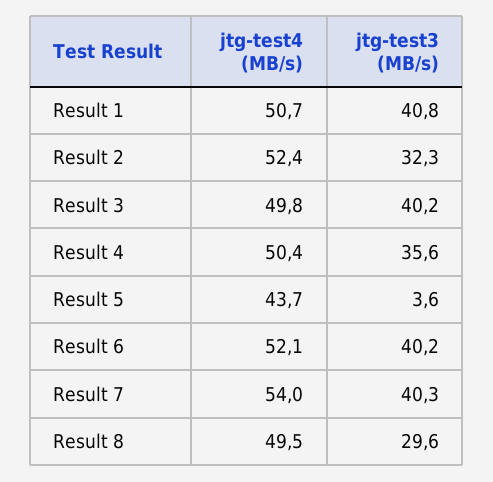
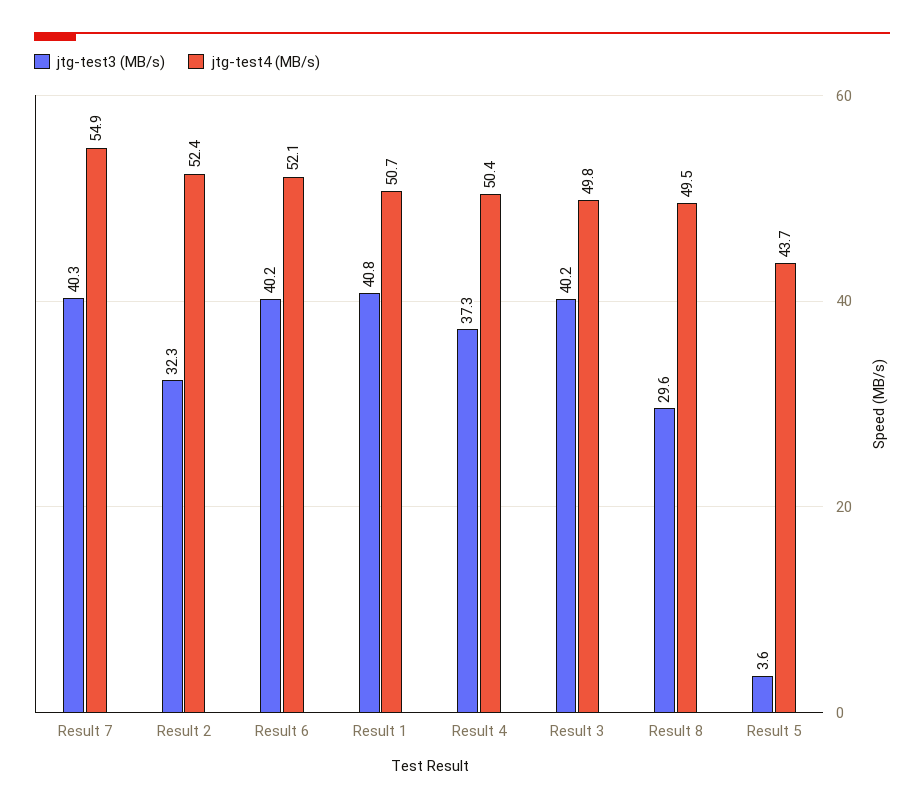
  {
    "jtg-test4 (MB/s)": {
      "Result 1": 50.7,
      "Result 2": 52.4,
      "Result 3": 49.8,
      "Result 4": 50.4,
      "Result 5": 43.7,
      "Result 6": 52.1,
-     "Result 7": 54,
+     "Result 7": 54.9,
      "Result 8": 49.5
    },
    "jtg-test3 (MB/s)": {
      "Result 1": 40.8,
      "Result 2": 32.3,
      "Result 3": 40.2,
-     "Result 4": 35.6,
+     "Result 4": 37.3,
      "Result 5": 3.6,
      "Result 6": 40.2,
      "Result 7": 40.3,
      "Result 8": 29.6
    }
  }

